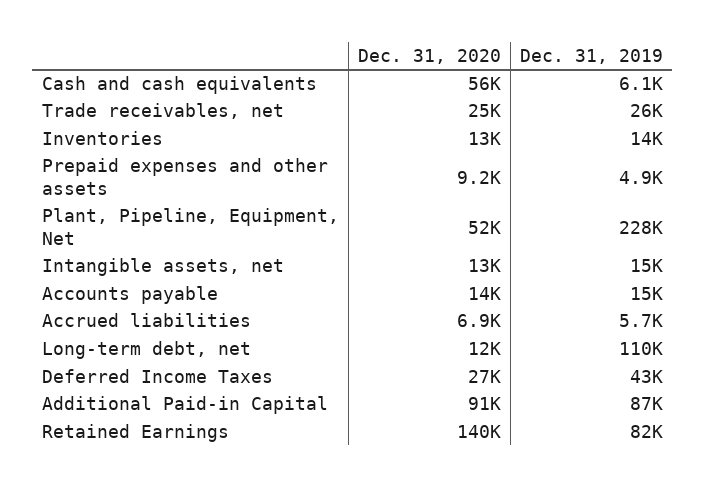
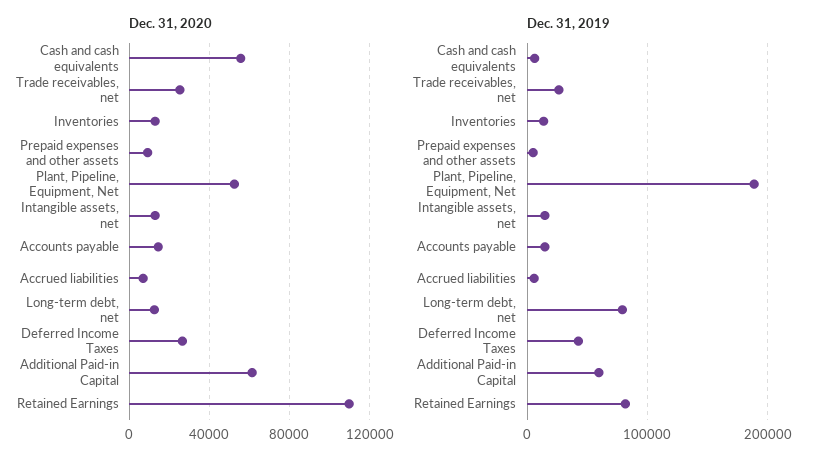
  {
    "Dec. 31, 2020": {
      "Cash and cash equivalents": 56000,
      "Trade receivables, net": 25000,
      "Inventories": 13000,
      "Prepaid expenses and other assets": 9200,
      "Plant, Pipeline, Equipment, Net": 52000,
      "Intangible assets, net": 13000,
      "Accounts payable": 14000,
      "Accrued liabilities": 6900,
      "Long-term debt, net": 12000,
      "Deferred Income Taxes": 27000,
-     "Additional Paid-in Capital": 91000,
+     "Additional Paid-in Capital": 60000,
-     "Retained Earnings": 140000
+     "Retained Earnings": 110000
    },
    "Dec. 31, 2019": {
      "Cash and cash equivalents": 6100,
      "Trade receivables, net": 26000,
      "Inventories": 14000,
      "Prepaid expenses and other assets": 4900,
-     "Plant, Pipeline, Equipment, Net": 228000,
+     "Plant, Pipeline, Equipment, Net": 190000,
      "Intangible assets, net": 15000,
      "Accounts payable": 15000,
      "Accrued liabilities": 5700,
-     "Long-term debt, net": 110000,
+     "Long-term debt, net": 80000,
      "Deferred Income Taxes": 43000,
-     "Additional Paid-in Capital": 87000,
+     "Additional Paid-in Capital": 60000,
      "Retained Earnings": 82000
    }
  }

